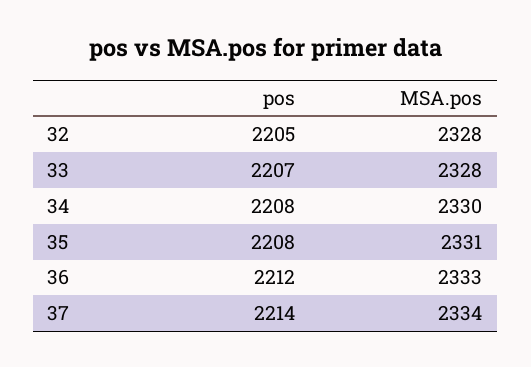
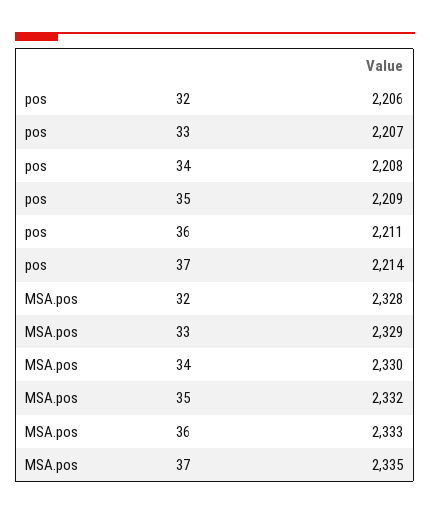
  {
    "pos": {
-     "32": 2205,
+     "32": 2206,
      "33": 2207,
      "34": 2208,
-     "35": 2208,
+     "35": 2209,
-     "36": 2212,
+     "36": 2211,
      "37": 2214
    },
    "MSA.pos": {
      "32": 2328,
-     "33": 2328,
+     "33": 2329,
      "34": 2330,
-     "35": 2331,
+     "35": 2332,
      "36": 2333,
-     "37": 2334
+     "37": 2335
    }
  }

